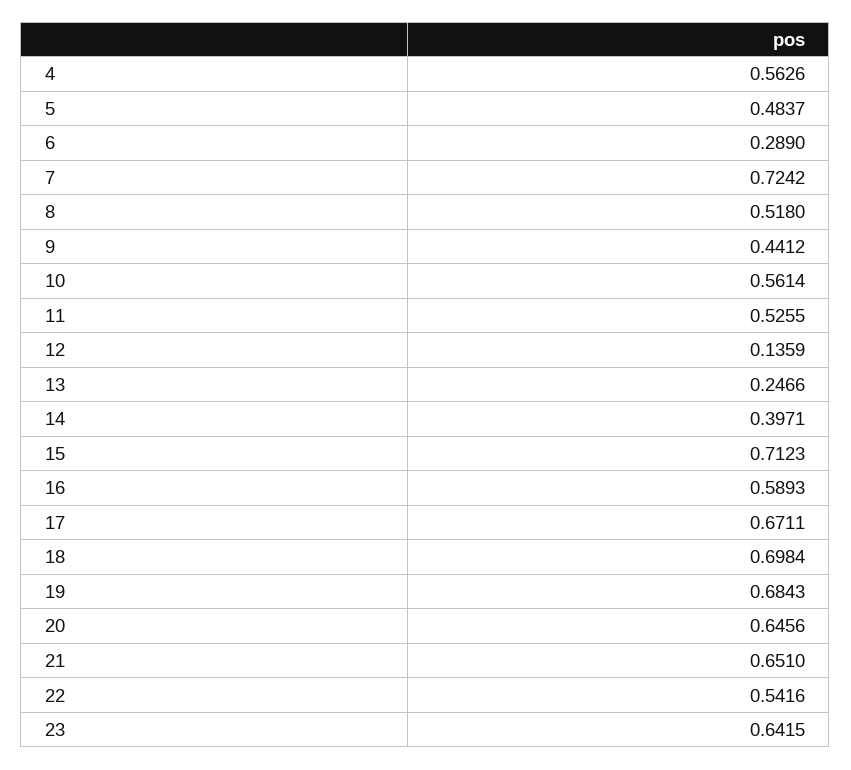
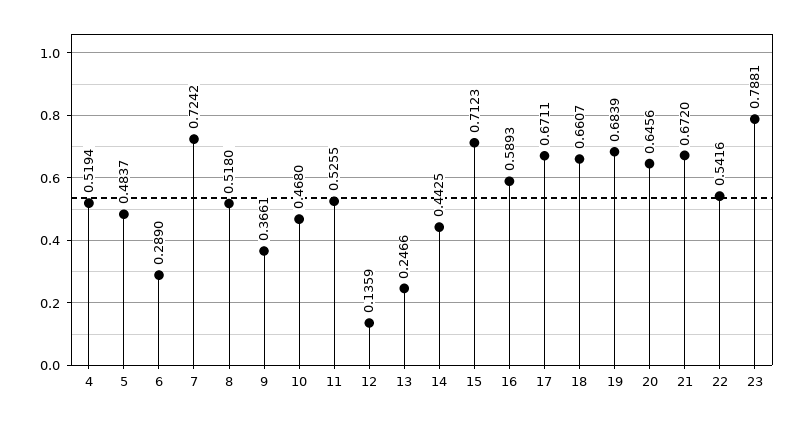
  {
-   "4": 0.5626,
+   "4": 0.5194,
    "5": 0.4837,
    "6": 0.289,
    "7": 0.7242,
    "8": 0.518,
-   "9": 0.4412,
+   "9": 0.3661,
-   "10": 0.5614,
+   "10": 0.468,
    "11": 0.5255,
    "12": 0.1359,
    "13": 0.2466,
-   "14": 0.3971,
+   "14": 0.4425,
    "15": 0.7123,
    "16": 0.5893,
    "17": 0.6711,
-   "18": 0.6984,
+   "18": 0.6607,
-   "19": 0.6843,
+   "19": 0.6839,
    "20": 0.6456,
-   "21": 0.651,
+   "21": 0.672,
    "22": 0.5416,
-   "23": 0.6415
+   "23": 0.7881
  }

